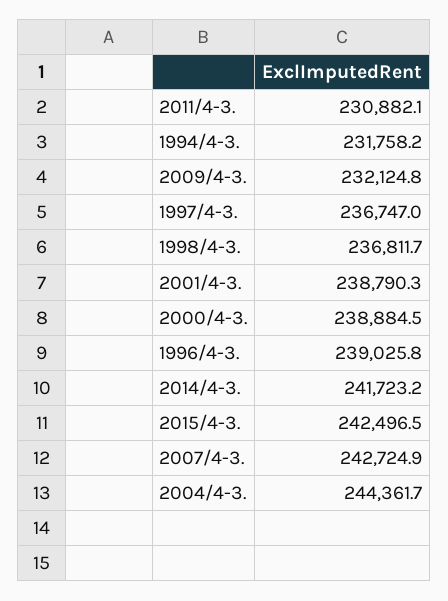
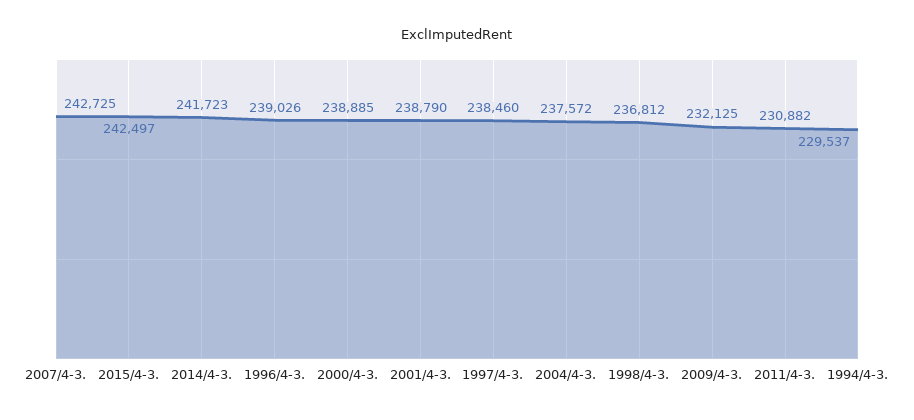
  {
    "2011/4-3.": 230882.1,
-   "1994/4-3.": 231758.2,
+   "1994/4-3.": 229537,
    "2009/4-3.": 232124.8,
-   "1997/4-3.": 236747,
+   "1997/4-3.": 238460,
    "1998/4-3.": 236811.7,
    "2001/4-3.": 238790.3,
    "2000/4-3.": 238884.5,
    "1996/4-3.": 239025.8,
    "2014/4-3.": 241723.2,
    "2015/4-3.": 242496.5,
    "2007/4-3.": 242724.9,
-   "2004/4-3.": 244361.7
+   "2004/4-3.": 237572
  }

